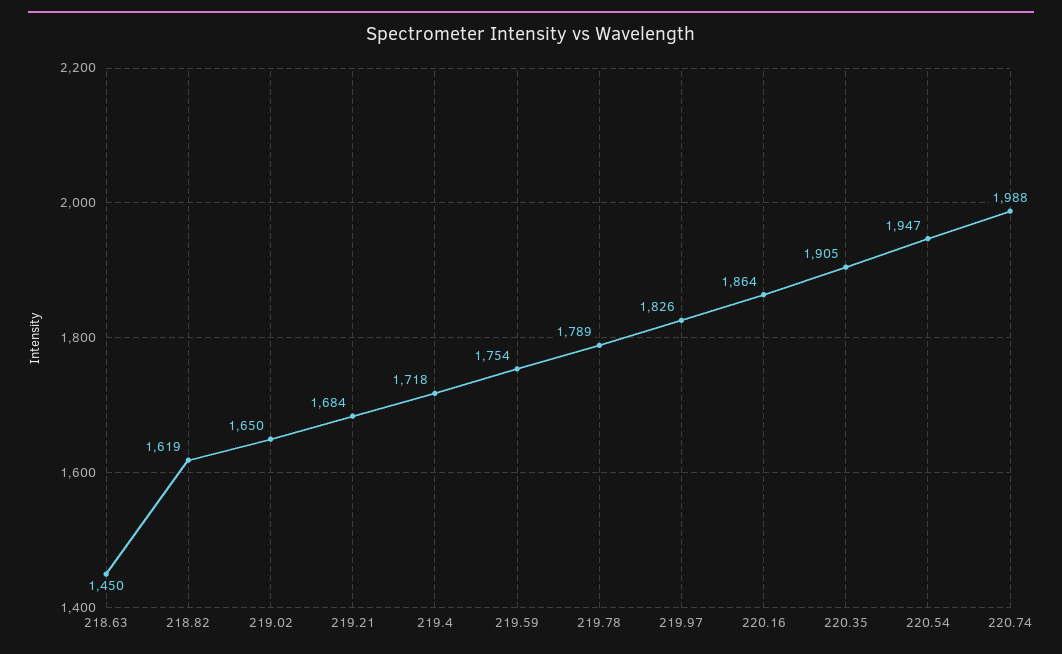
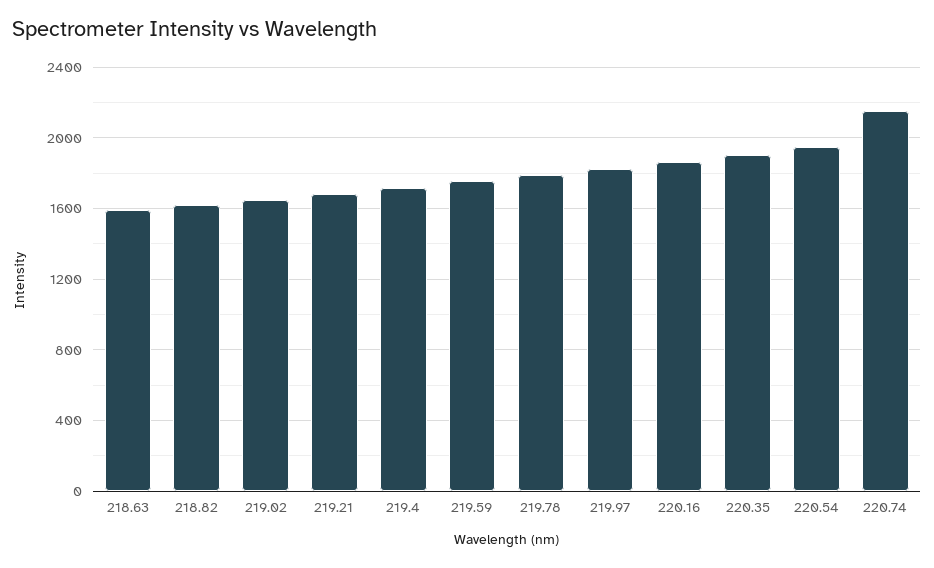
  {
-   "218.63": 1450,
+   "218.63": 1600,
    "218.82": 1619,
    "219.02": 1650,
    "219.21": 1684,
    "219.4": 1718,
    "219.59": 1754,
    "219.78": 1789,
    "219.97": 1826,
    "220.16": 1864,
    "220.35": 1905,
    "220.54": 1947,
-   "220.74": 1988
+   "220.74": 2150
  }

